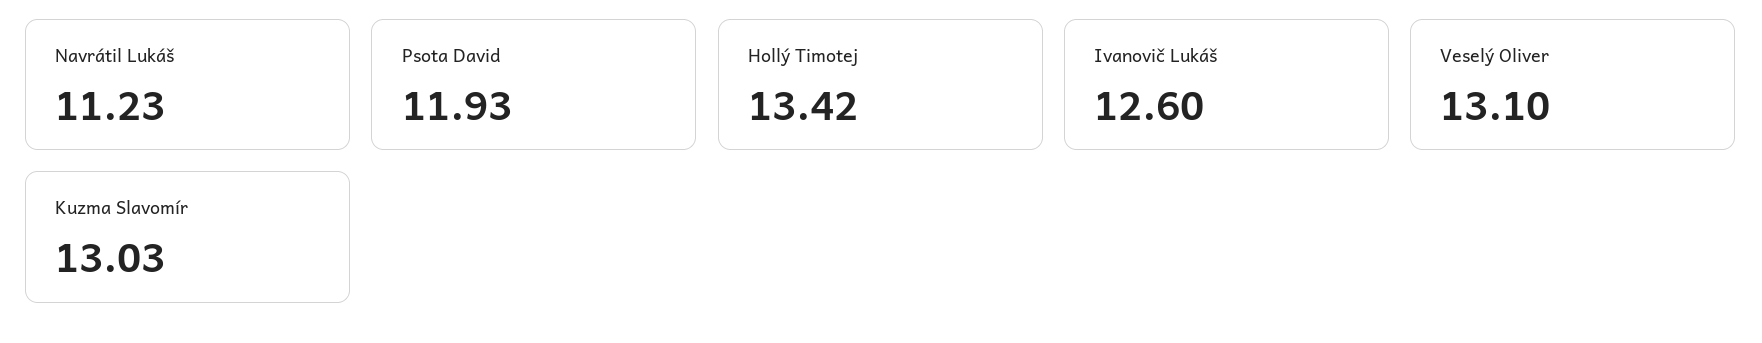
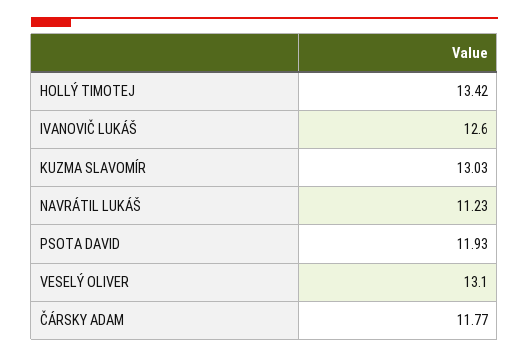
  {
    "Navrátil Lukáš": 11.23,
    "Psota David": 11.93,
    "Hollý Timotej": 13.42,
    "Ivanovič Lukáš": 12.6,
    "Veselý Oliver": 13.1,
-   "Kuzma Slavomír": 13.03
+   "Kuzma Slavomír": 13.03,
+   "ČÁRSKY ADAM": 11.77
  }

